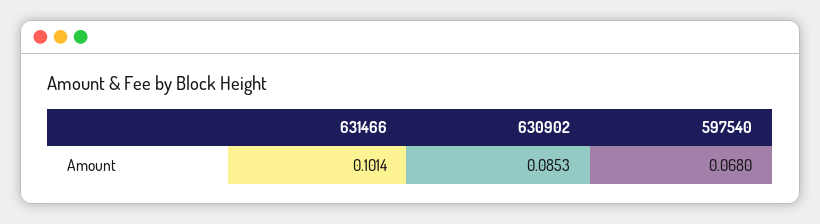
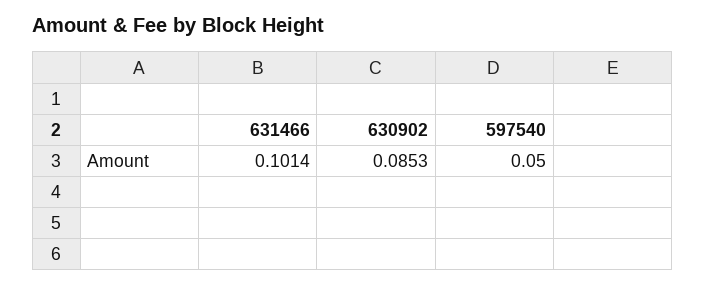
  {
    "631466": 0.1014,
    "630902": 0.0853,
-   "597540": 0.068
+   "597540": 0.05
  }

